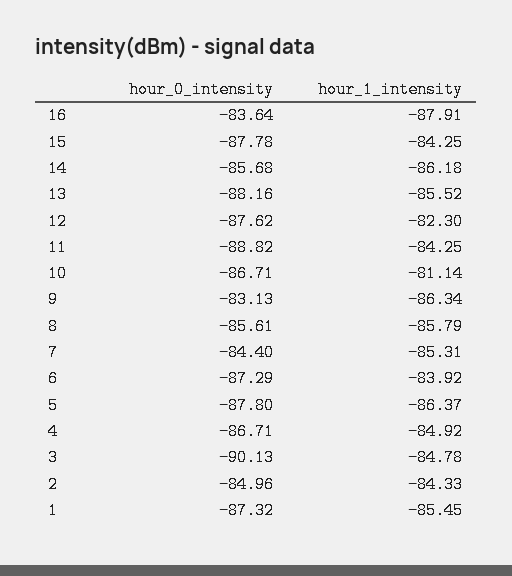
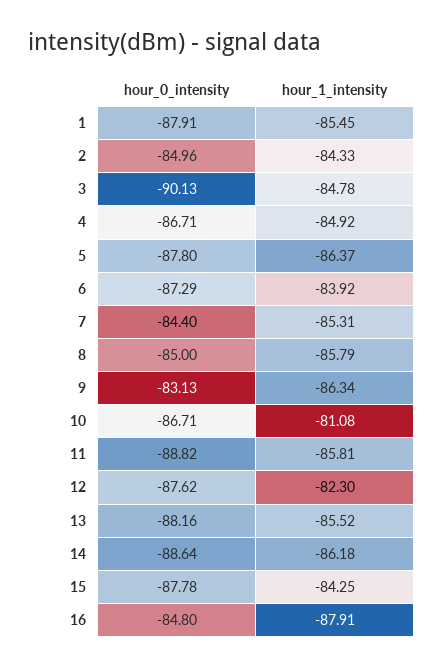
  {
    "hour_0_intensity": {
-     "16": -83.64,
+     "16": -84.8,
      "15": -87.78,
-     "14": -85.68,
+     "14": -88.64,
      "13": -88.16,
      "12": -87.62,
      "11": -88.82,
      "10": -86.71,
      "9": -83.13,
-     "8": -85.61,
+     "8": -85,
      "7": -84.4,
      "6": -87.29,
      "5": -87.8,
      "4": -86.71,
      "3": -90.13,
      "2": -84.96,
-     "1": -87.32
+     "1": -87.91
    },
    "hour_1_intensity": {
      "16": -87.91,
      "15": -84.25,
      "14": -86.18,
      "13": -85.52,
      "12": -82.3,
-     "11": -84.25,
+     "11": -85.81,
-     "10": -81.14,
+     "10": -81.08,
      "9": -86.34,
      "8": -85.79,
      "7": -85.31,
      "6": -83.92,
      "5": -86.37,
      "4": -84.92,
      "3": -84.78,
      "2": -84.33,
      "1": -85.45
    }
  }

